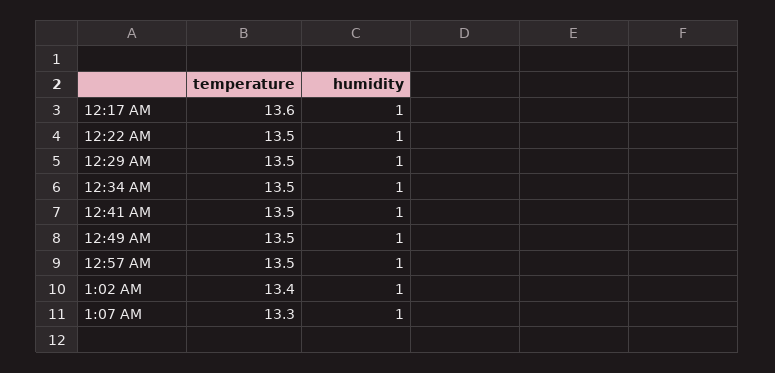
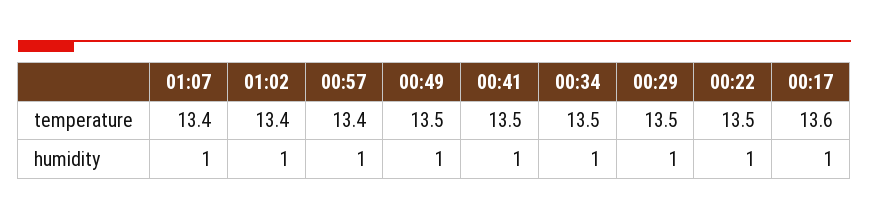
  {
    "temperature": {
      "12:17 AM": 13.6,
      "12:22 AM": 13.5,
      "12:29 AM": 13.5,
      "12:34 AM": 13.5,
      "12:41 AM": 13.5,
      "12:49 AM": 13.5,
-     "12:57 AM": 13.5,
+     "12:57 AM": 13.4,
      "1:02 AM": 13.4,
-     "1:07 AM": 13.3
+     "1:07 AM": 13.4
    },
    "humidity": {
      "12:17 AM": 1,
      "12:22 AM": 1,
      "12:29 AM": 1,
      "12:34 AM": 1,
      "12:41 AM": 1,
      "12:49 AM": 1,
      "12:57 AM": 1,
      "1:02 AM": 1,
      "1:07 AM": 1
    }
  }

